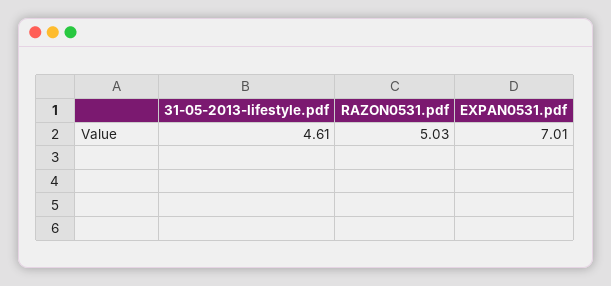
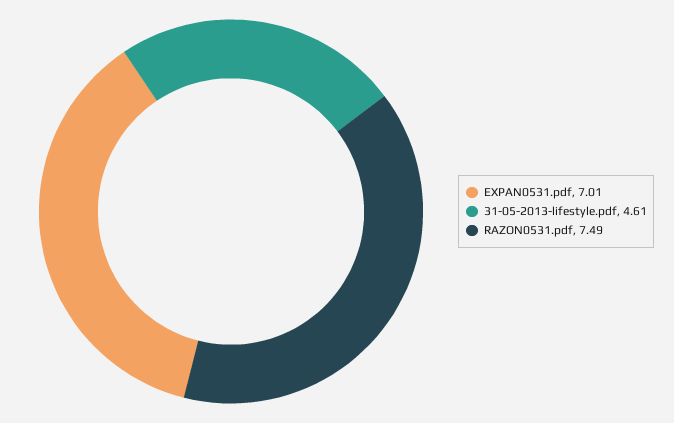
  {
    "31-05-2013-lifestyle.pdf": 4.61,
-   "RAZON0531.pdf": 5.03,
+   "RAZON0531.pdf": 7.49,
    "EXPAN0531.pdf": 7.01
  }

